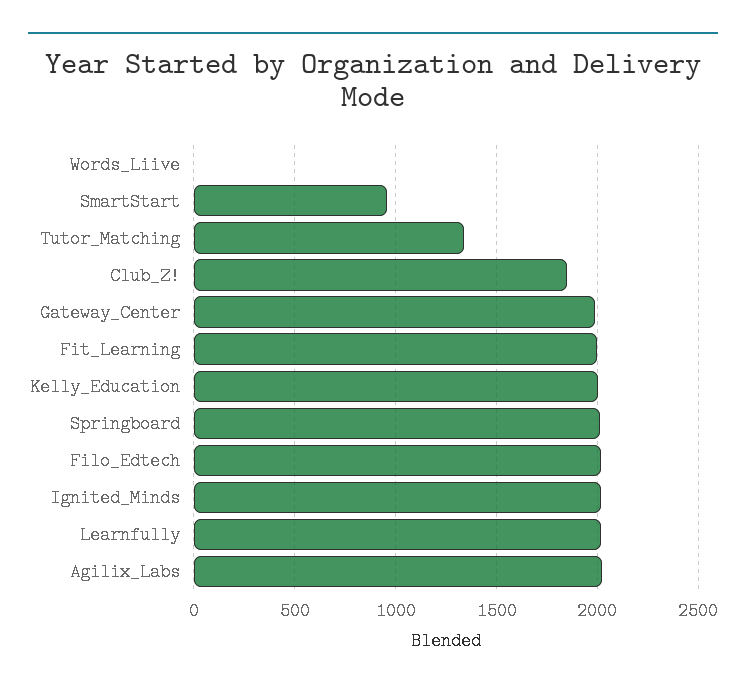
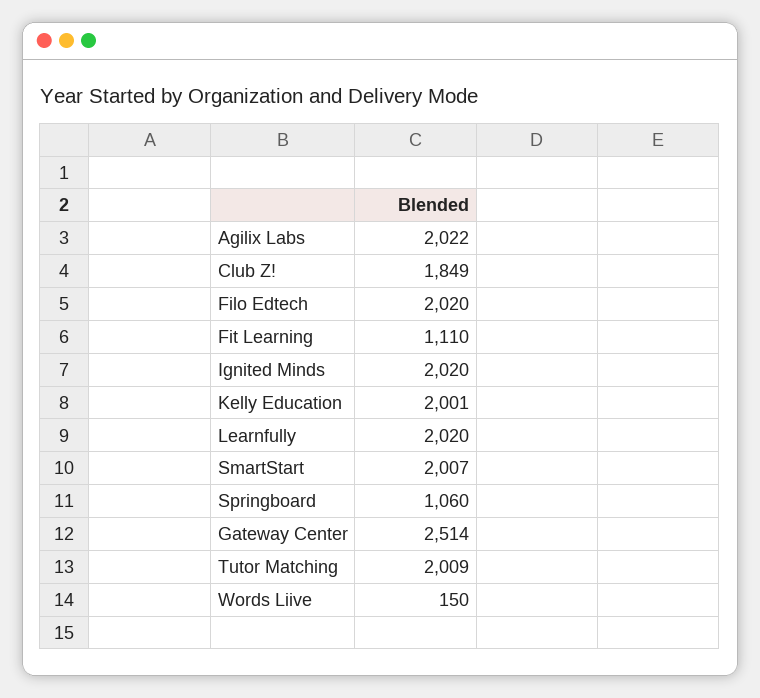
  {
-   "Words_Liive": 0,
+   "Words_Liive": 150,
-   "SmartStart": 950,
+   "SmartStart": 2007,
-   "Tutor_Matching": 1350,
+   "Tutor_Matching": 2009,
    "Club_Z!": 1849,
-   "Gateway_Center": 2000,
+   "Gateway_Center": 2514,
-   "Fit_Learning": 2000,
+   "Fit_Learning": 1110,
    "Kelly_Education": 2001,
-   "Springboard": 2000,
+   "Springboard": 1060,
    "Filo_Edtech": 2020,
    "Ignited_Minds": 2020,
    "Learnfully": 2020,
    "Agilix_Labs": 2022
  }

